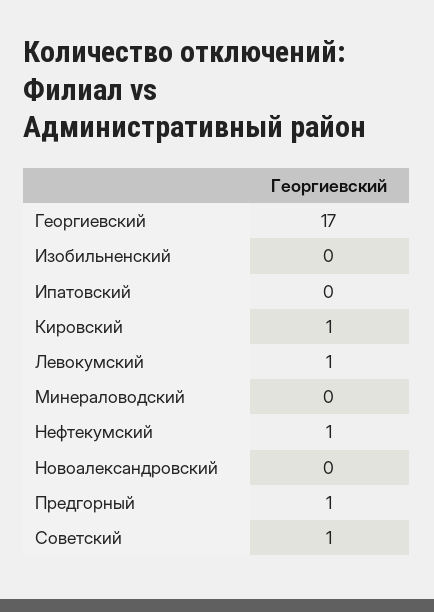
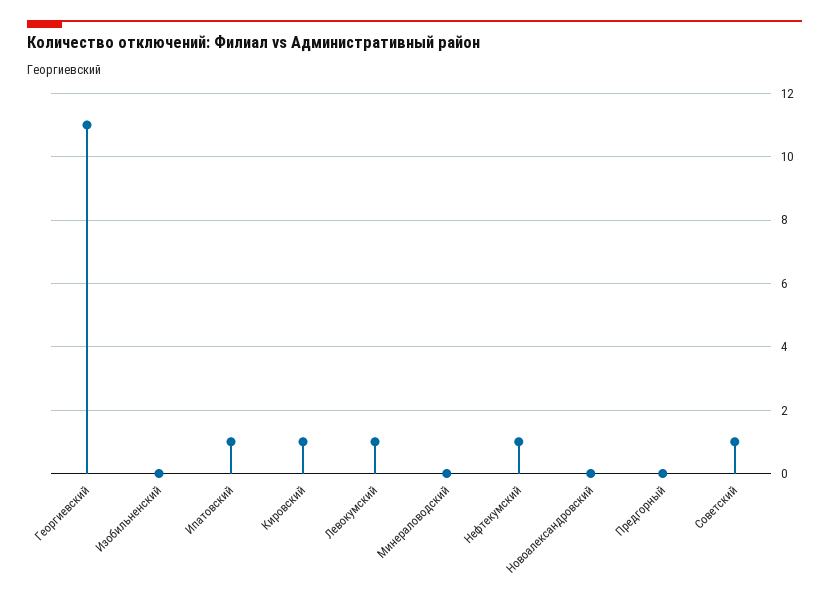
  {
-   "Георгиевский": 17,
+   "Георгиевский": 11,
    "Изобильненский": 0,
-   "Ипатовский": 0,
+   "Ипатовский": 1,
    "Кировский": 1,
    "Левокумский": 1,
    "Минераловодский": 0,
    "Нефтекумский": 1,
    "Новоалександровский": 0,
-   "Предгорный": 1,
+   "Предгорный": 0,
    "Советский": 1
  }

